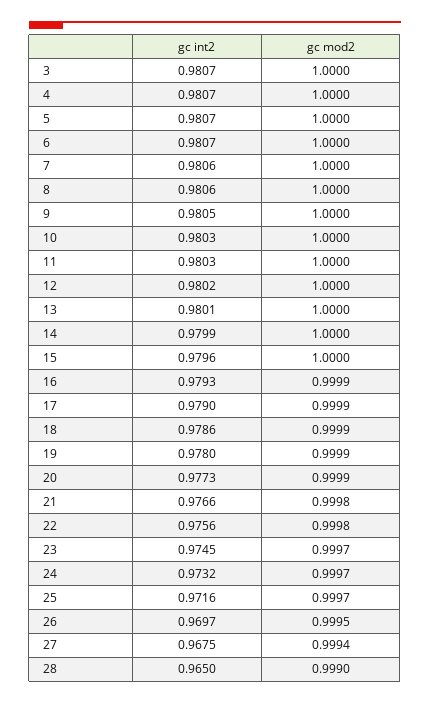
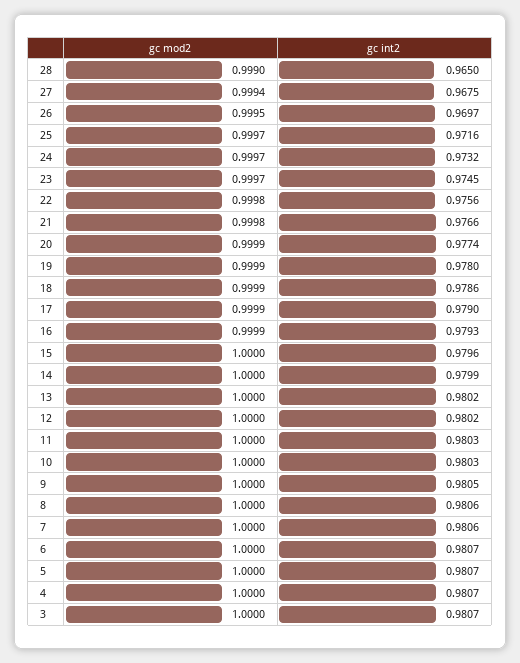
  {
    "gc int2": {
      "3": 0.9807,
      "4": 0.9807,
      "5": 0.9807,
      "6": 0.9807,
      "7": 0.9806,
      "8": 0.9806,
      "9": 0.9805,
      "10": 0.9803,
      "11": 0.9803,
      "12": 0.9802,
-     "13": 0.9801,
+     "13": 0.9802,
      "14": 0.9799,
      "15": 0.9796,
      "16": 0.9793,
      "17": 0.979,
      "18": 0.9786,
      "19": 0.978,
-     "20": 0.9773,
+     "20": 0.9774,
      "21": 0.9766,
      "22": 0.9756,
      "23": 0.9745,
      "24": 0.9732,
      "25": 0.9716,
      "26": 0.9697,
      "27": 0.9675,
      "28": 0.965
    },
    "gc mod2": {
      "3": 1,
      "4": 1,
      "5": 1,
      "6": 1,
      "7": 1,
      "8": 1,
      "9": 1,
      "10": 1,
      "11": 1,
      "12": 1,
      "13": 1,
      "14": 1,
      "15": 1,
      "16": 0.9999,
      "17": 0.9999,
      "18": 0.9999,
      "19": 0.9999,
      "20": 0.9999,
      "21": 0.9998,
      "22": 0.9998,
      "23": 0.9997,
      "24": 0.9997,
      "25": 0.9997,
      "26": 0.9995,
      "27": 0.9994,
      "28": 0.999
    }
  }

